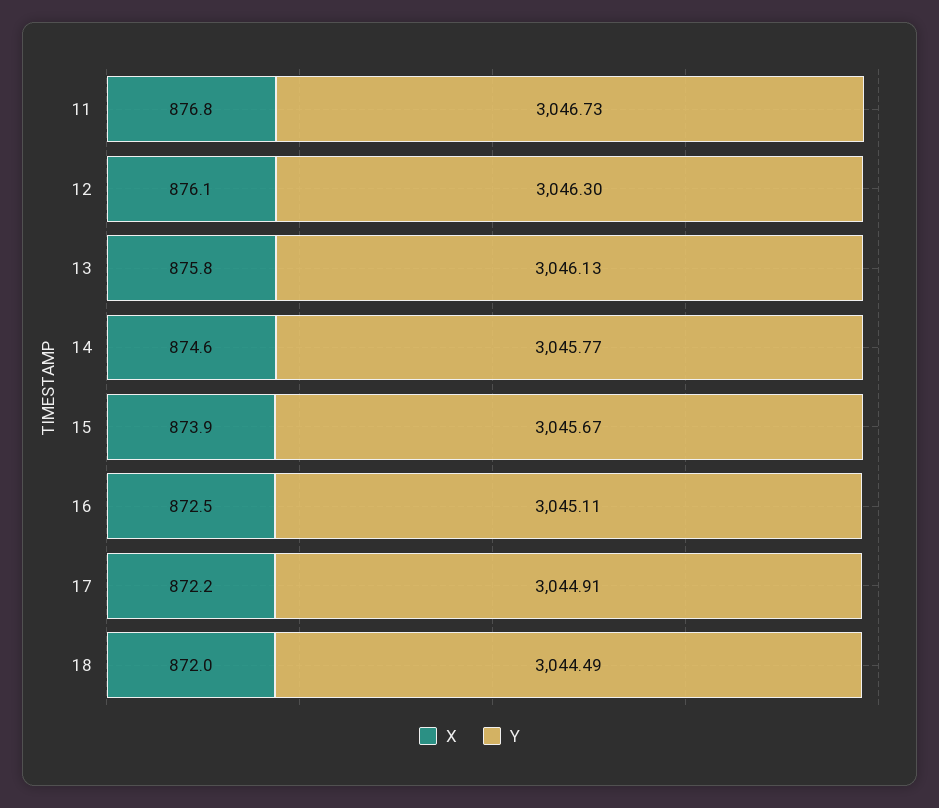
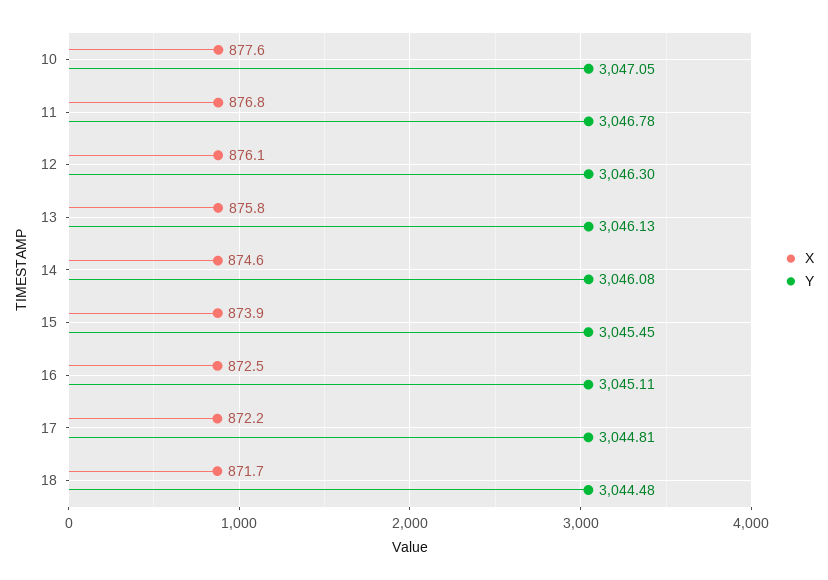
  {
    "X": {
      "11": 876.8,
      "12": 876.1,
      "13": 875.8,
      "14": 874.6,
      "15": 873.9,
      "16": 872.5,
      "17": 872.2,
-     "18": 872
+     "18": 871.7,
+     "10": 877.6
    },
    "Y": {
-     "11": 3046.73,
+     "11": 3046.78,
      "12": 3046.3,
      "13": 3046.13,
-     "14": 3045.77,
+     "14": 3046.08,
-     "15": 3045.67,
+     "15": 3045.45,
      "16": 3045.11,
-     "17": 3044.91,
+     "17": 3044.81,
-     "18": 3044.49
+     "18": 3044.48,
+     "10": 3047.05
    }
  }

